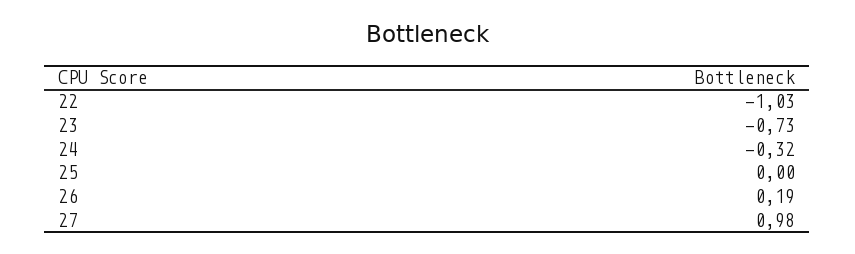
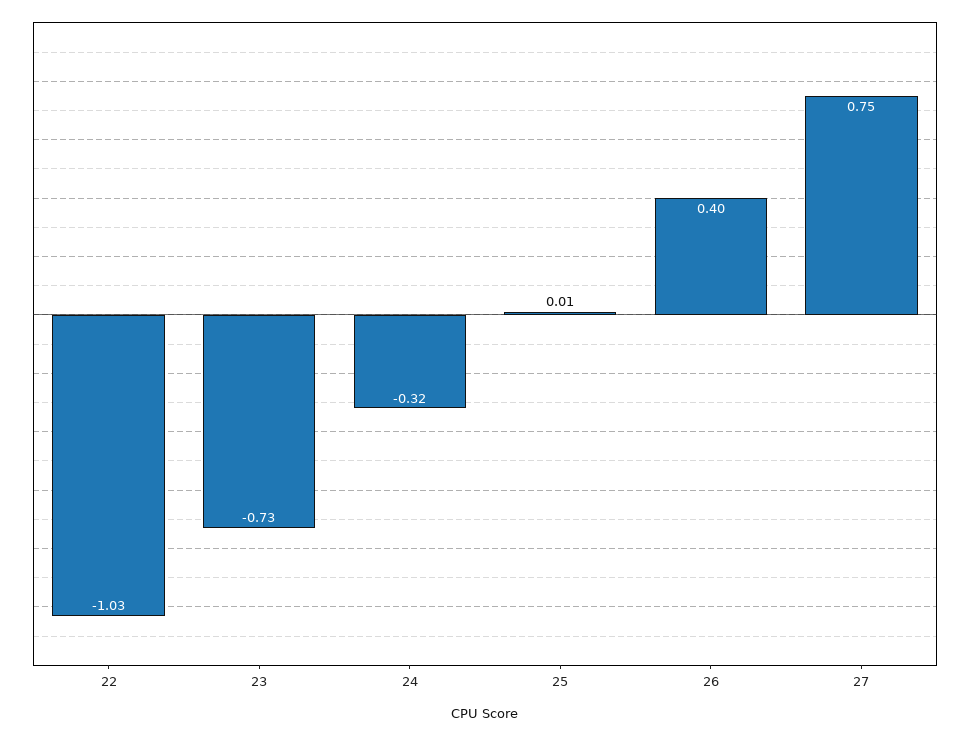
  {
    "22": -1.03,
    "23": -0.73,
    "24": -0.32,
-   "25": 0,
+   "25": 0.01,
-   "26": 0.19,
+   "26": 0.4,
-   "27": 0.98
+   "27": 0.75
  }

